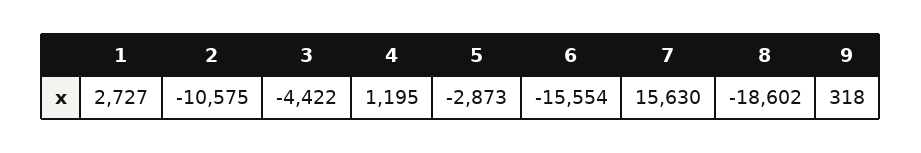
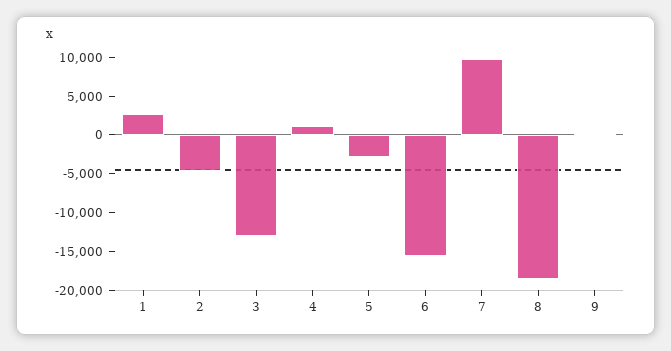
  {
    "1": 2727,
-   "2": -10575,
+   "2": -5000,
-   "3": -4422,
+   "3": -12500,
    "4": 1195,
    "5": -2873,
    "6": -15554,
-   "7": 15630,
+   "7": 10000,
    "8": -18602,
    "9": 318
  }

